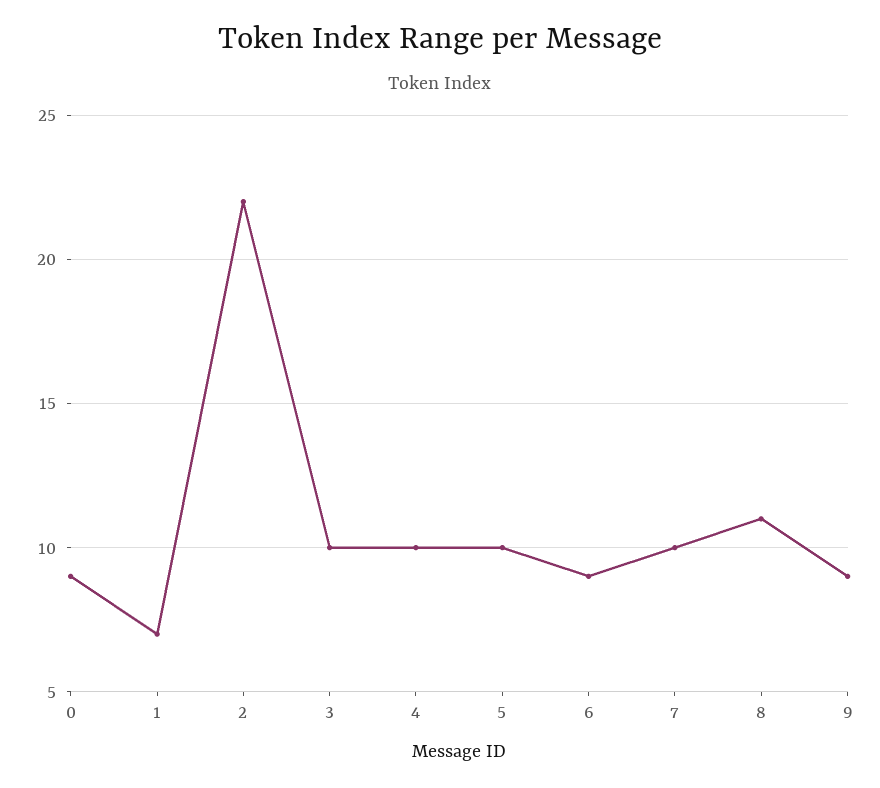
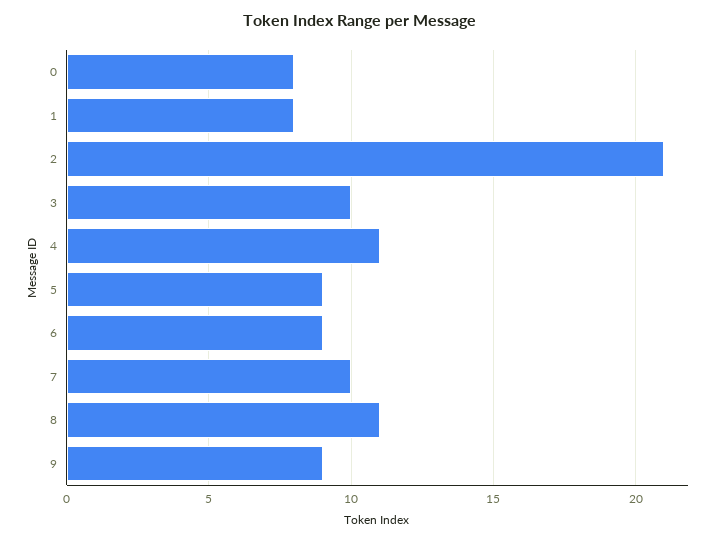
  {
-   "0": 9,
+   "0": 8,
-   "1": 7,
+   "1": 8,
-   "2": 22,
+   "2": 21,
    "3": 10,
-   "4": 10,
+   "4": 11,
-   "5": 10,
+   "5": 9,
    "6": 9,
    "7": 10,
    "8": 11,
    "9": 9
  }

